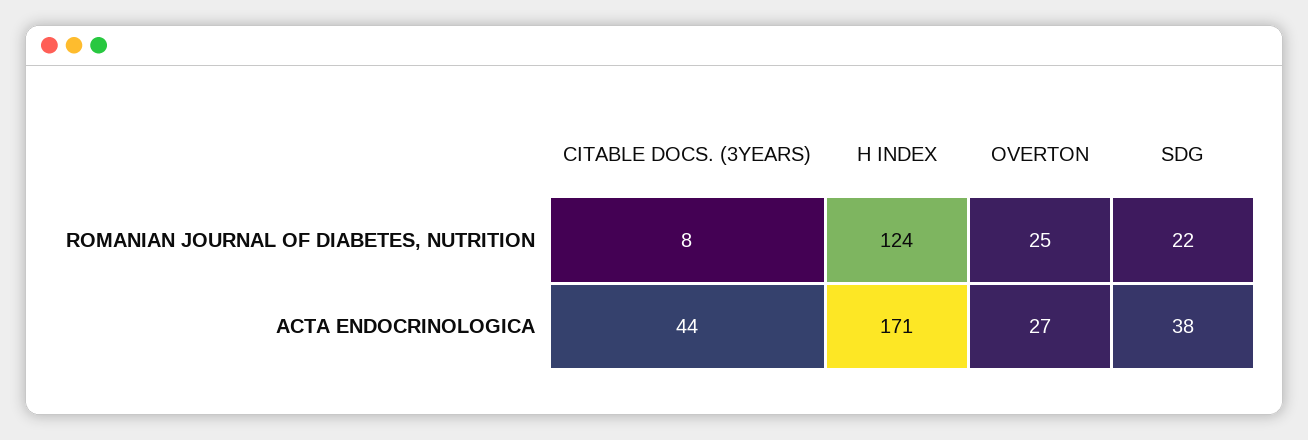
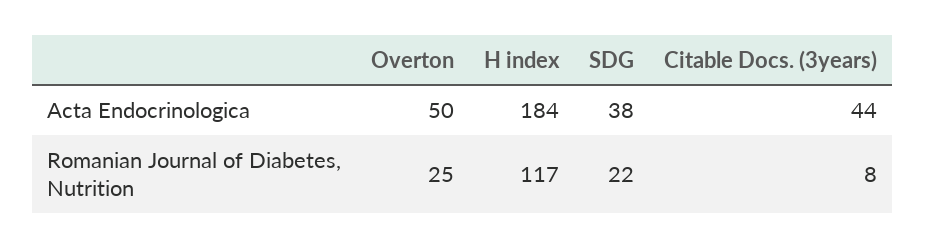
  {
    "CITABLE DOCS. (3YEARS)": {
      "ROMANIAN JOURNAL OF DIABETES, NUTRITION": 8,
      "ACTA ENDOCRINOLOGICA": 44
    },
    "H INDEX": {
-     "ROMANIAN JOURNAL OF DIABETES, NUTRITION": 124,
+     "ROMANIAN JOURNAL OF DIABETES, NUTRITION": 117,
-     "ACTA ENDOCRINOLOGICA": 171
+     "ACTA ENDOCRINOLOGICA": 184
    },
    "OVERTON": {
      "ROMANIAN JOURNAL OF DIABETES, NUTRITION": 25,
-     "ACTA ENDOCRINOLOGICA": 27
+     "ACTA ENDOCRINOLOGICA": 50
    },
    "SDG": {
      "ROMANIAN JOURNAL OF DIABETES, NUTRITION": 22,
      "ACTA ENDOCRINOLOGICA": 38
    }
  }

